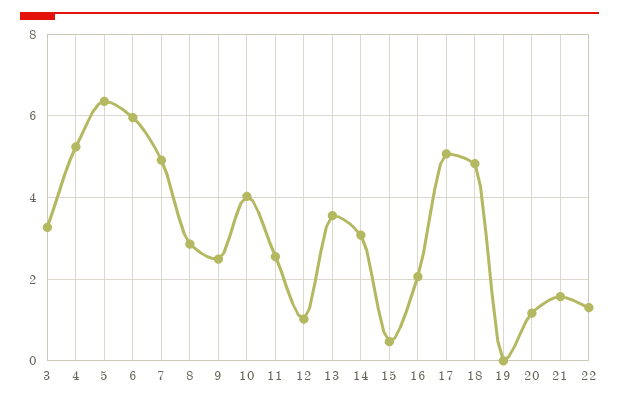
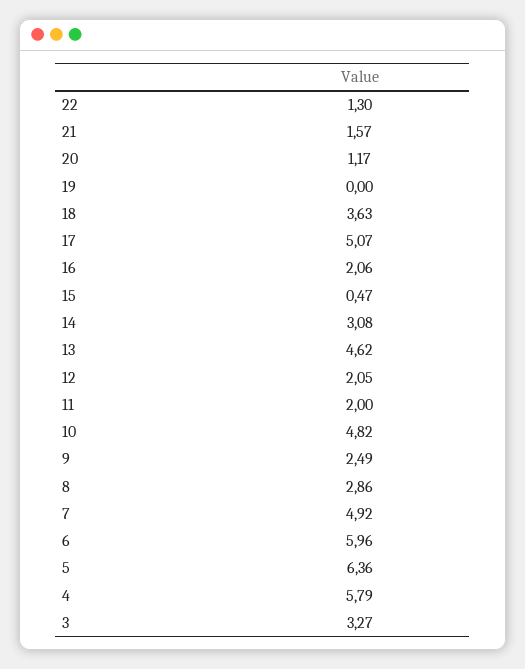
  {
    "3": 3.27,
-   "4": 5.2,
+   "4": 5.79,
    "5": 6.36,
    "6": 5.96,
    "7": 4.92,
    "8": 2.86,
    "9": 2.49,
-   "10": 4,
+   "10": 4.82,
-   "11": 2.6,
+   "11": 2,
-   "12": 1,
+   "12": 2.05,
-   "13": 3.6,
+   "13": 4.62,
    "14": 3.08,
    "15": 0.47,
    "16": 2.06,
    "17": 5.07,
-   "18": 4.8,
+   "18": 3.63,
    "19": 0,
    "20": 1.17,
    "21": 1.57,
    "22": 1.3
  }

